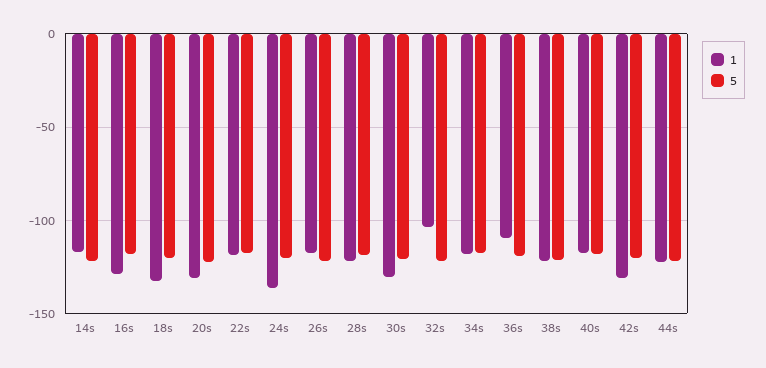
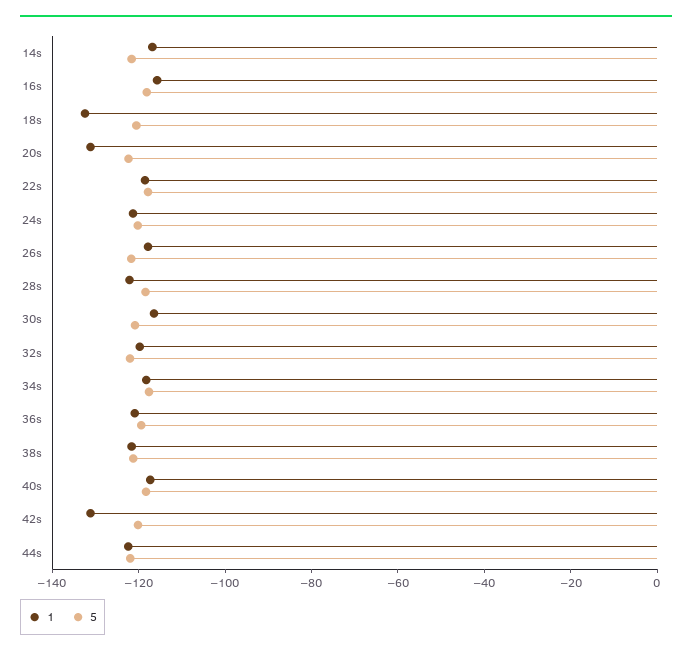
  {
    "1": {
      "14s": -115,
-     "16s": -130,
+     "16s": -115,
      "18s": -130,
      "20s": -130,
      "22s": -120,
-     "24s": -135,
+     "24s": -120,
      "26s": -120,
      "28s": -120,
-     "30s": -130,
+     "30s": -115,
-     "32s": -105,
+     "32s": -120,
      "34s": -120,
-     "36s": -110,
+     "36s": -120,
      "38s": -120,
      "40s": -115,
      "42s": -130,
      "44s": -120
    },
    "5": {
      "14s": -120,
      "16s": -120,
      "18s": -120,
      "20s": -120,
      "22s": -120,
      "24s": -120,
      "26s": -120,
      "28s": -120,
      "30s": -120,
      "32s": -120,
      "34s": -120,
      "36s": -120,
      "38s": -120,
      "40s": -120,
      "42s": -120,
      "44s": -120
    }
  }

